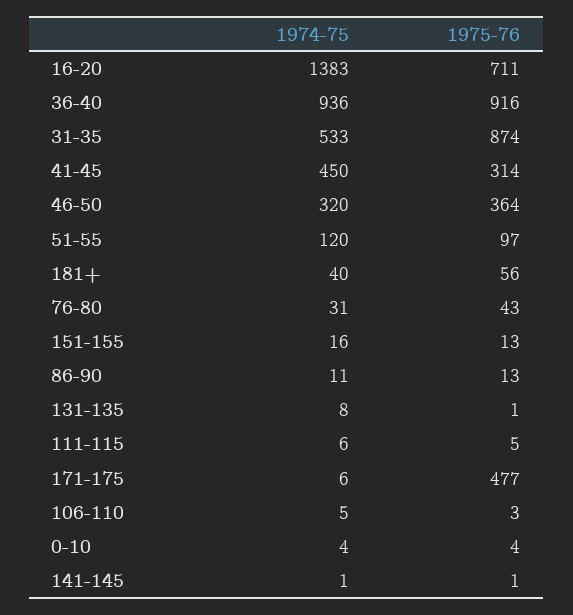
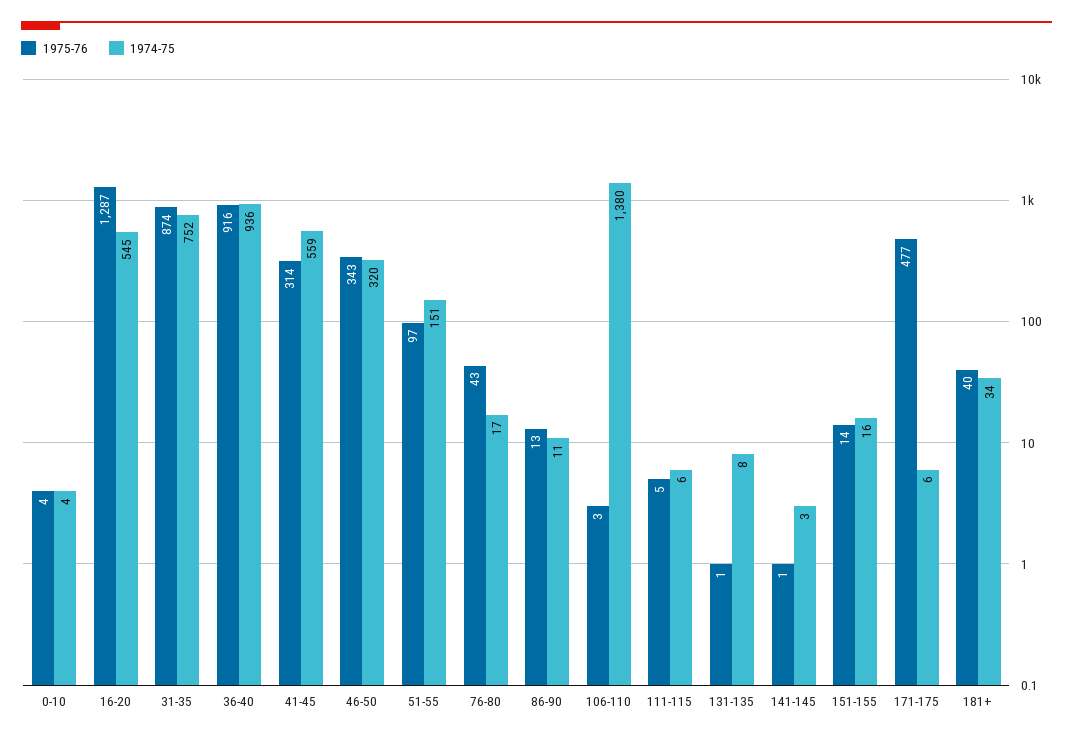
  {
    "1974-75": {
-     "16-20": 1383,
+     "16-20": 545,
      "36-40": 936,
-     "31-35": 533,
+     "31-35": 752,
-     "41-45": 450,
+     "41-45": 559,
      "46-50": 320,
-     "51-55": 120,
+     "51-55": 151,
-     "181+": 40,
+     "181+": 34,
-     "76-80": 31,
+     "76-80": 17,
      "151-155": 16,
      "86-90": 11,
      "131-135": 8,
      "111-115": 6,
      "171-175": 6,
-     "106-110": 5,
+     "106-110": 1380,
      "0-10": 4,
-     "141-145": 1
+     "141-145": 3
    },
    "1975-76": {
-     "16-20": 711,
+     "16-20": 1287,
      "36-40": 916,
      "31-35": 874,
      "41-45": 314,
-     "46-50": 364,
+     "46-50": 343,
      "51-55": 97,
-     "181+": 56,
+     "181+": 40,
      "76-80": 43,
-     "151-155": 13,
+     "151-155": 14,
      "86-90": 13,
      "131-135": 1,
      "111-115": 5,
      "171-175": 477,
      "106-110": 3,
      "0-10": 4,
      "141-145": 1
    }
  }

